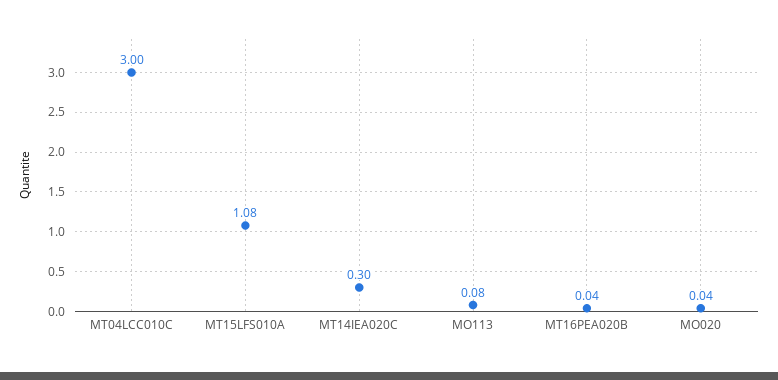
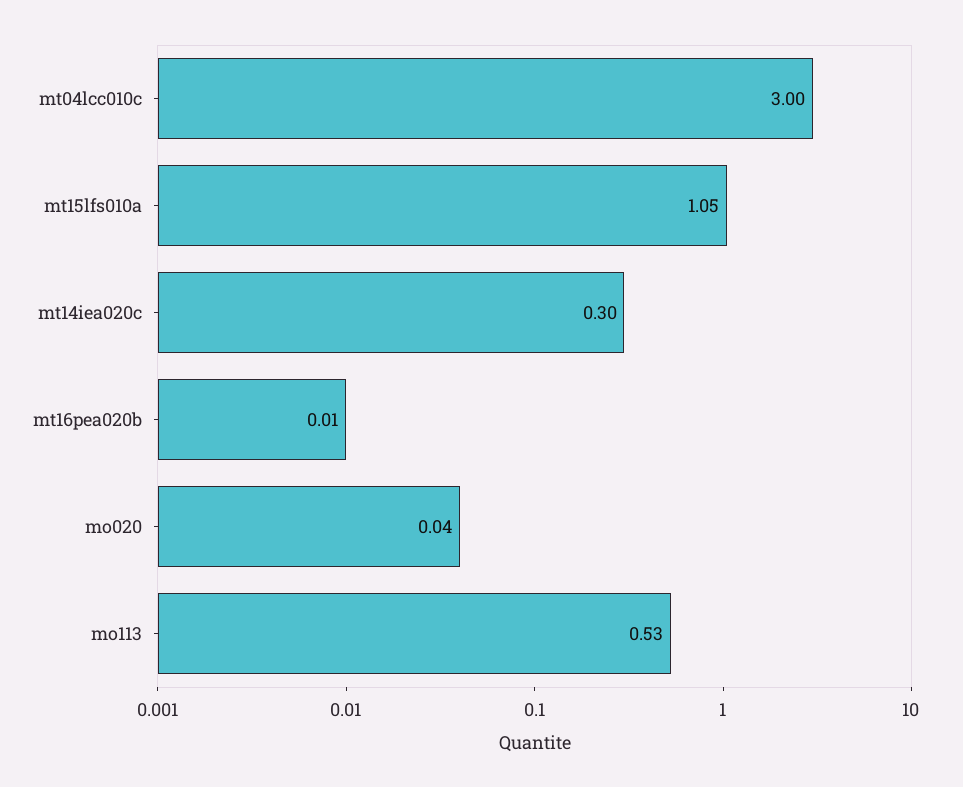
  {
    "MT04LCC010C": 3,
-   "MT15LFS010A": 1.08,
+   "MT15LFS010A": 1.05,
    "MT14IEA020C": 0.3,
-   "MO113": 0.08,
+   "MO113": 0.53,
-   "MT16PEA020B": 0.04,
+   "MT16PEA020B": 0.01,
    "MO020": 0.04
  }

